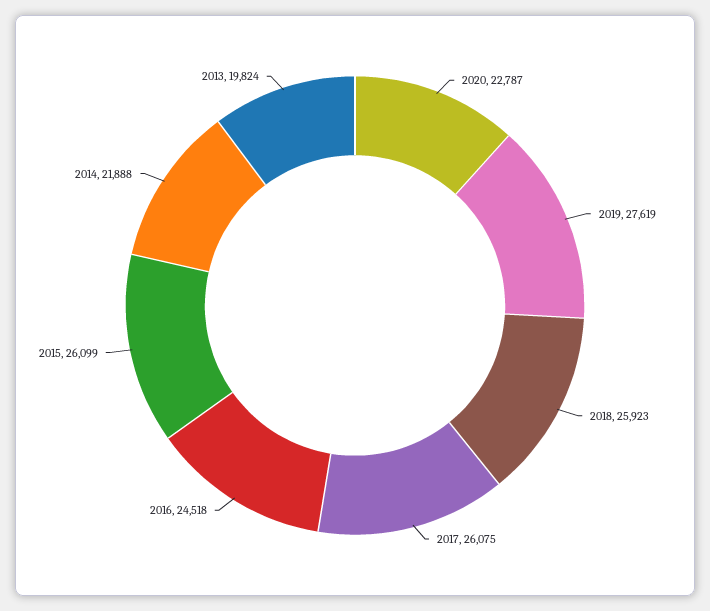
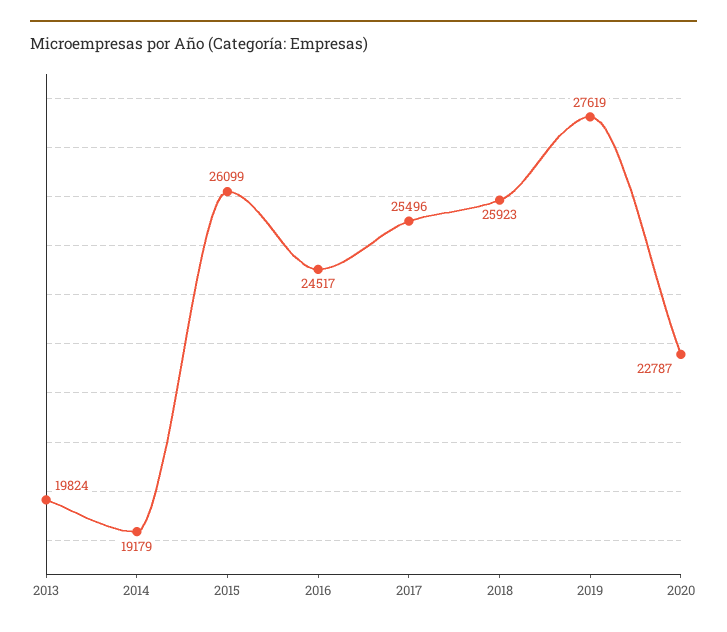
  {
    "2020": 22787,
    "2019": 27619,
    "2018": 25923,
-   "2017": 26075,
+   "2017": 25496,
-   "2016": 24518,
+   "2016": 24517,
    "2015": 26099,
-   "2014": 21888,
+   "2014": 19179,
    "2013": 19824
  }

